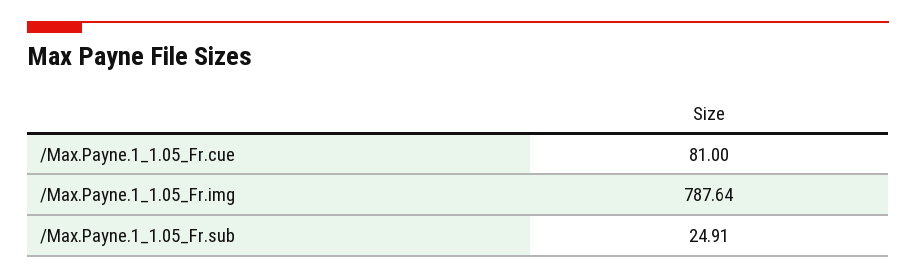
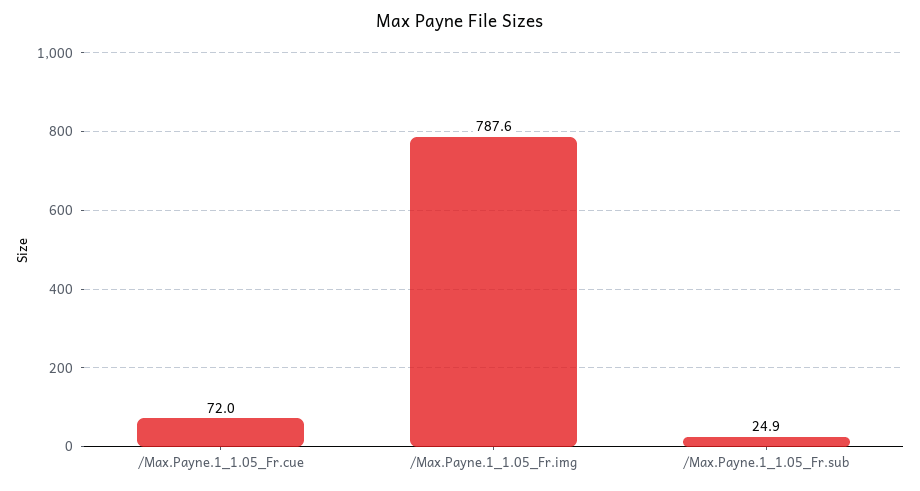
  {
-   "/Max.Payne.1_1.05_Fr.cue": 81,
+   "/Max.Payne.1_1.05_Fr.cue": 72,
    "/Max.Payne.1_1.05_Fr.img": 787.64,
    "/Max.Payne.1_1.05_Fr.sub": 24.91
  }

